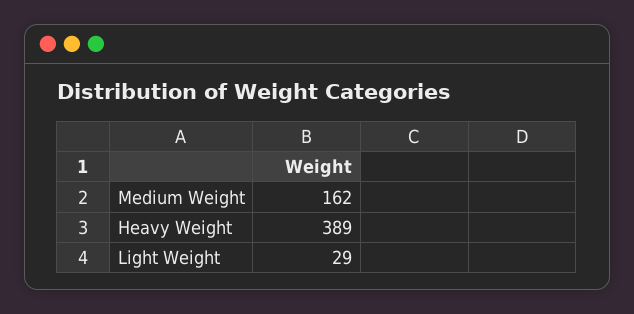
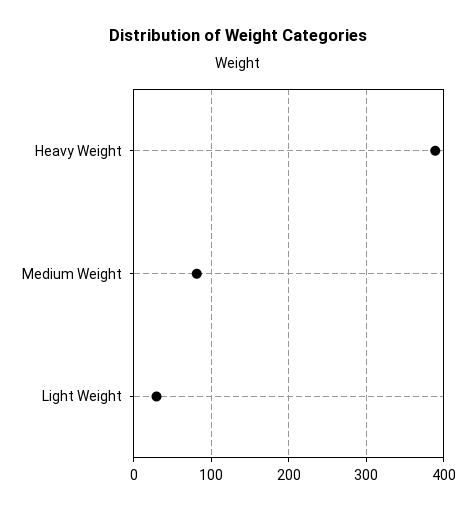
  {
-   "Medium Weight": 162,
+   "Medium Weight": 80,
    "Heavy Weight": 389,
    "Light Weight": 29
  }

